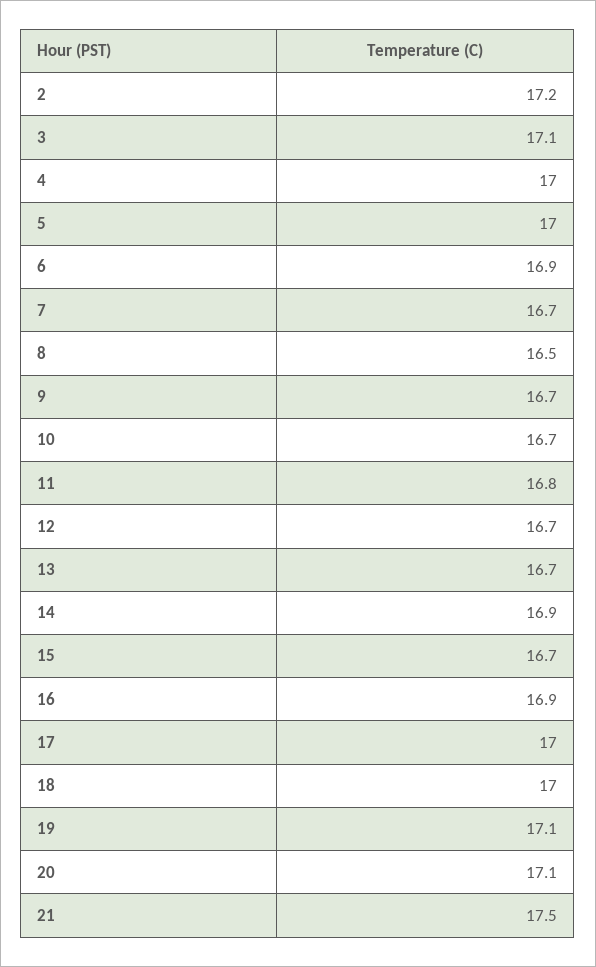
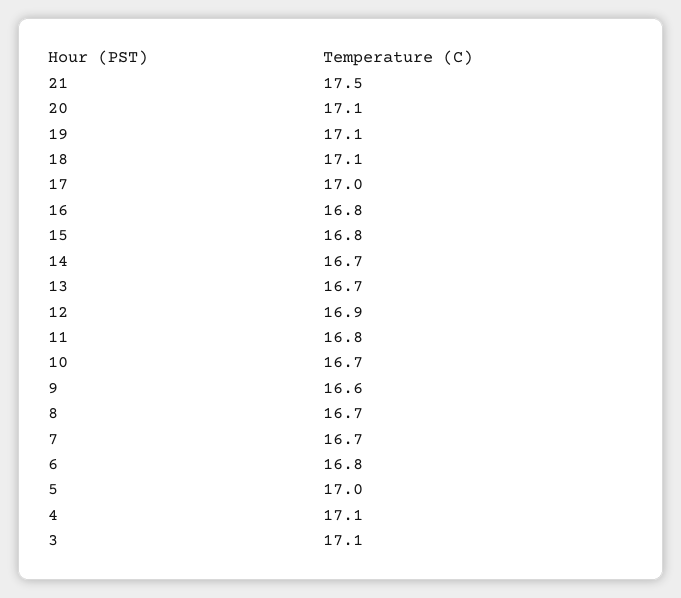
  {
-   "2": 17.2,
    "3": 17.1,
-   "4": 17,
+   "4": 17.1,
    "5": 17,
-   "6": 16.9,
+   "6": 16.8,
    "7": 16.7,
-   "8": 16.5,
+   "8": 16.7,
-   "9": 16.7,
+   "9": 16.6,
    "10": 16.7,
    "11": 16.8,
-   "12": 16.7,
+   "12": 16.9,
    "13": 16.7,
-   "14": 16.9,
+   "14": 16.7,
-   "15": 16.7,
+   "15": 16.8,
-   "16": 16.9,
+   "16": 16.8,
    "17": 17,
-   "18": 17,
+   "18": 17.1,
    "19": 17.1,
    "20": 17.1,
    "21": 17.5
  }

